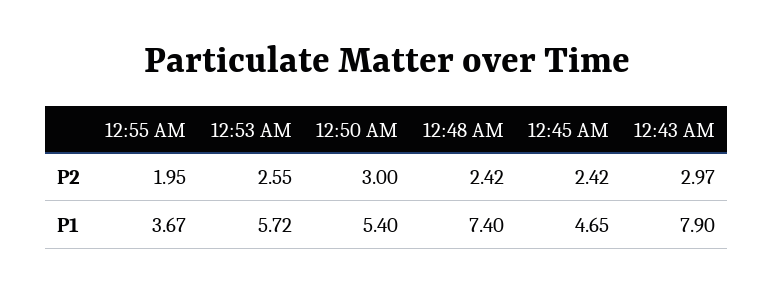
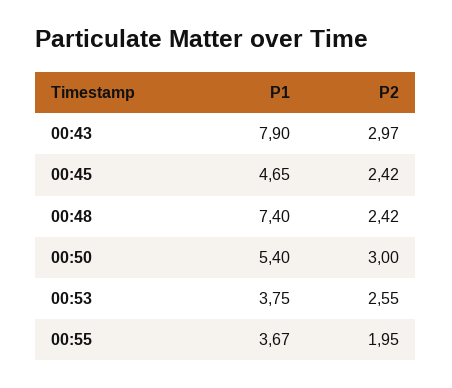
  {
    "12:55 AM": {
      "P2": 1.95,
      "P1": 3.67
    },
    "12:53 AM": {
      "P2": 2.55,
-     "P1": 5.72
+     "P1": 3.75
    },
    "12:50 AM": {
      "P2": 3,
      "P1": 5.4
    },
    "12:48 AM": {
      "P2": 2.42,
      "P1": 7.4
    },
    "12:45 AM": {
      "P2": 2.42,
      "P1": 4.65
    },
    "12:43 AM": {
      "P2": 2.97,
      "P1": 7.9
    }
  }

